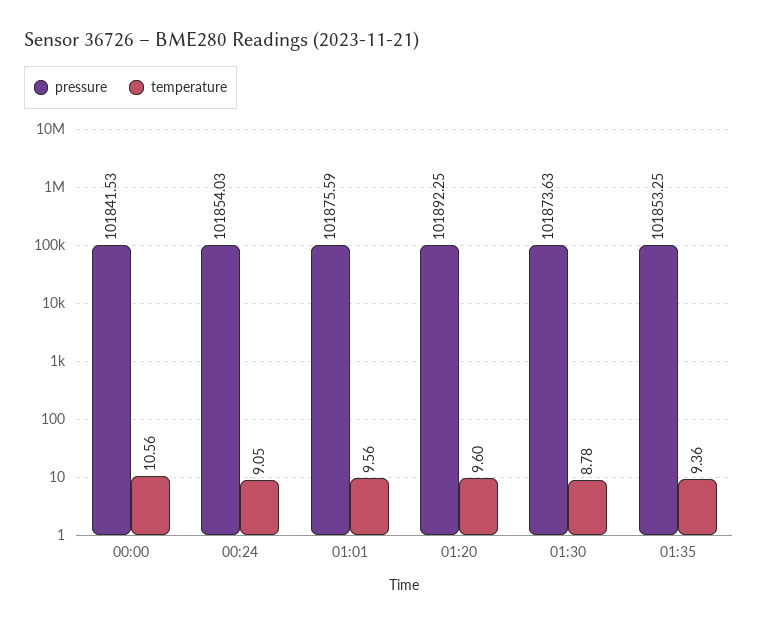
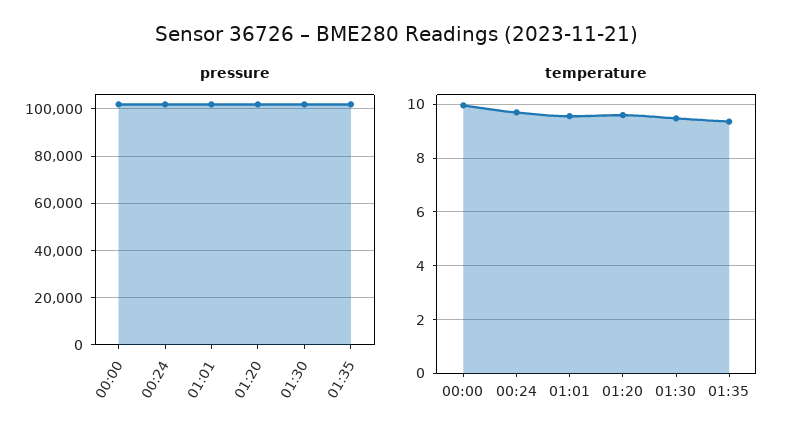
  {
    "pressure": {
      "00:00": 101841.53,
      "00:24": 101854.03,
      "01:01": 101875.59,
      "01:20": 101892.25,
      "01:30": 101873.63,
      "01:35": 101853.25
    },
    "temperature": {
-     "00:00": 10.56,
+     "00:00": 10,
-     "00:24": 9.05,
+     "00:24": 9.75,
      "01:01": 9.56,
      "01:20": 9.6,
-     "01:30": 8.78,
+     "01:30": 9.5,
      "01:35": 9.36
    }
  }

